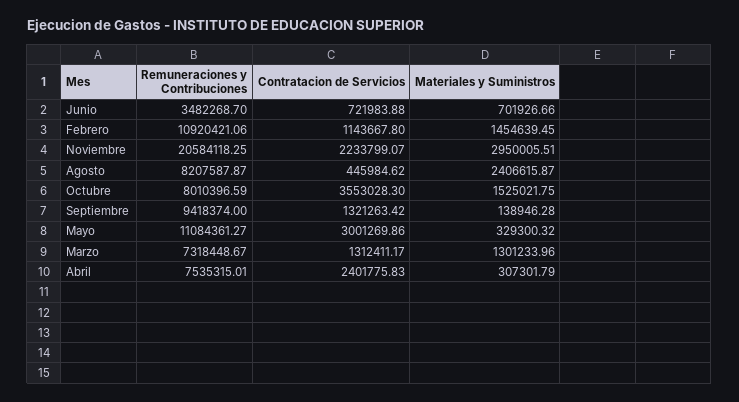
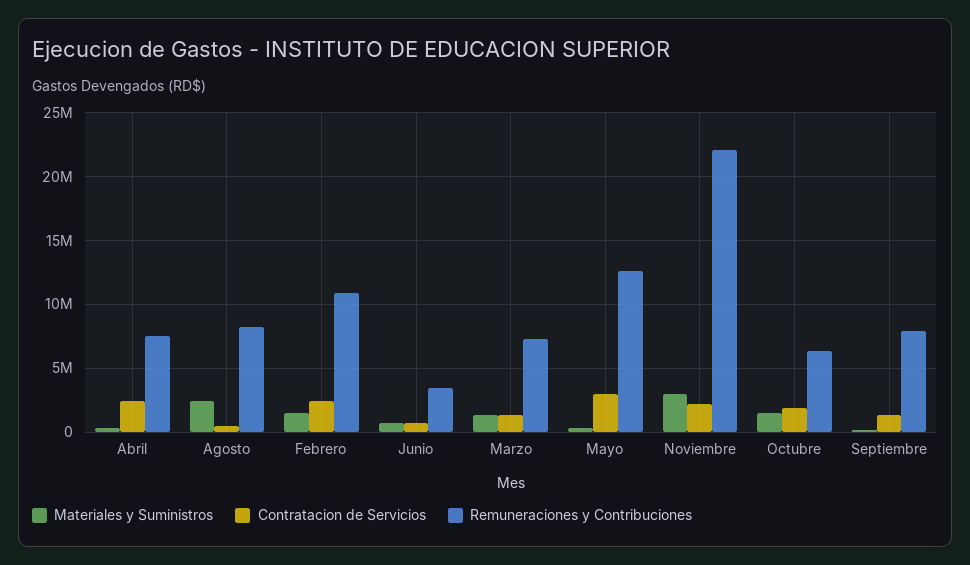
  {
    "Remuneraciones y Contribuciones": {
      "Junio": 3482268.7,
      "Febrero": 10920421.06,
-     "Noviembre": 20584118.25,
+     "Noviembre": 22000000,
      "Agosto": 8207587.87,
-     "Octubre": 8010396.59,
+     "Octubre": 6500000,
-     "Septiembre": 9418374,
+     "Septiembre": 8000000,
-     "Mayo": 11084361.27,
+     "Mayo": 12500000,
      "Marzo": 7318448.67,
      "Abril": 7535315.01
    },
    "Contratacion de Servicios": {
      "Junio": 721983.88,
-     "Febrero": 1143667.8,
+     "Febrero": 2500000,
      "Noviembre": 2233799.07,
      "Agosto": 445984.62,
-     "Octubre": 3553028.3,
+     "Octubre": 2000000,
      "Septiembre": 1321263.42,
      "Mayo": 3001269.86,
      "Marzo": 1312411.17,
      "Abril": 2401775.83
    },
    "Materiales y Suministros": {
      "Junio": 701926.66,
      "Febrero": 1454639.45,
      "Noviembre": 2950005.51,
      "Agosto": 2406615.87,
      "Octubre": 1525021.75,
      "Septiembre": 138946.28,
      "Mayo": 329300.32,
      "Marzo": 1301233.96,
      "Abril": 307301.79
    }
  }

